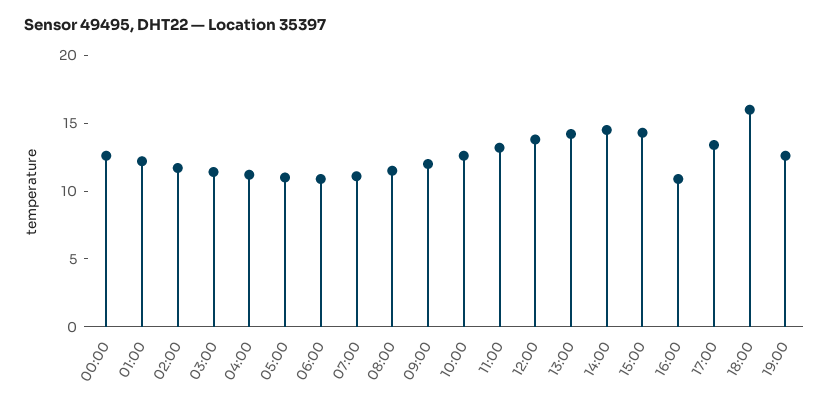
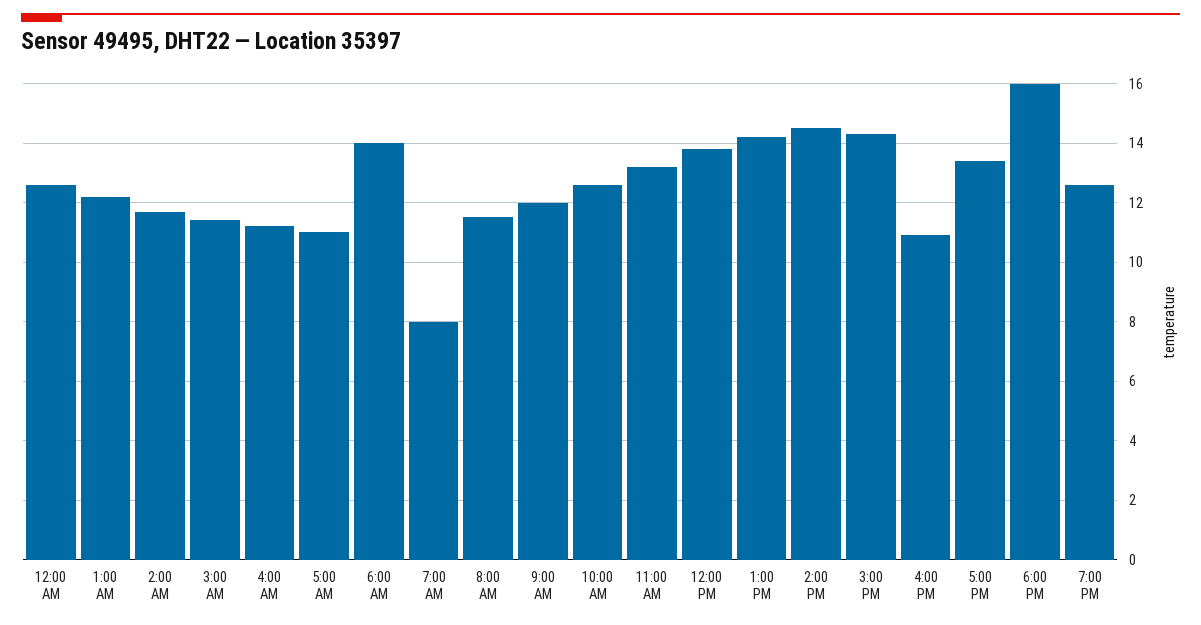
  {
    "00:00": 12.5,
    "01:00": 12,
    "02:00": 11.5,
    "03:00": 11.5,
    "04:00": 11,
    "05:00": 11,
-   "06:00": 11,
+   "06:00": 14,
-   "07:00": 11,
+   "07:00": 8,
    "08:00": 11.5,
    "09:00": 12,
    "10:00": 12.5,
    "11:00": 13,
    "12:00": 14,
    "13:00": 14,
    "14:00": 14.5,
    "15:00": 14.5,
    "16:00": 11,
    "17:00": 13.5,
    "18:00": 16,
    "19:00": 12.5
  }

